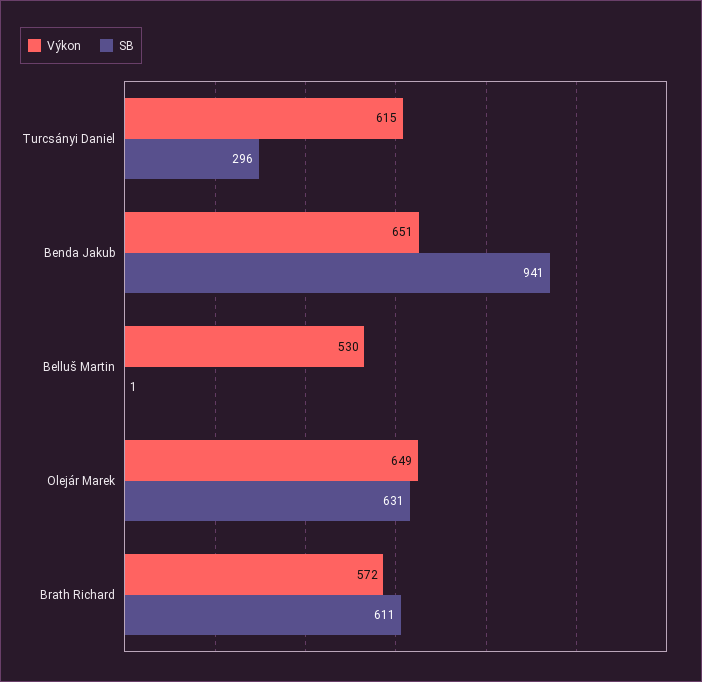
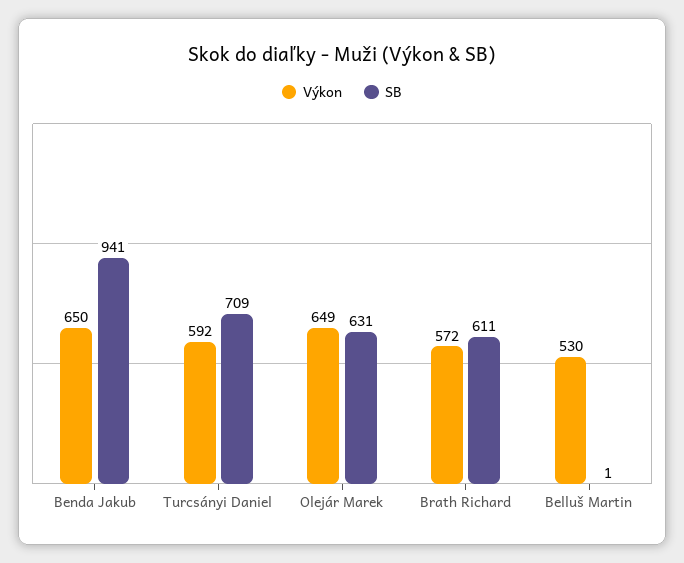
  {
    "Výkon": {
-     "Turcsányi Daniel": 615,
+     "Turcsányi Daniel": 592,
-     "Benda Jakub": 651,
+     "Benda Jakub": 650,
      "Belluš Martin": 530,
      "Olejár Marek": 649,
      "Brath Richard": 572
    },
    "SB": {
-     "Turcsányi Daniel": 296,
+     "Turcsányi Daniel": 709,
      "Benda Jakub": 941,
      "Belluš Martin": 1,
      "Olejár Marek": 631,
      "Brath Richard": 611
    }
  }

